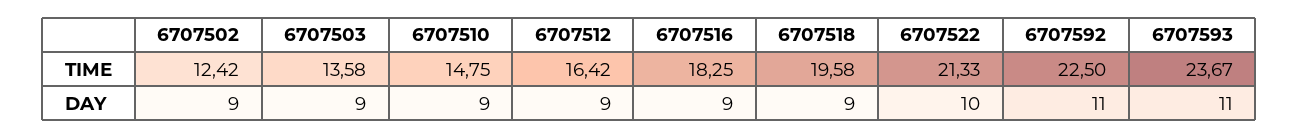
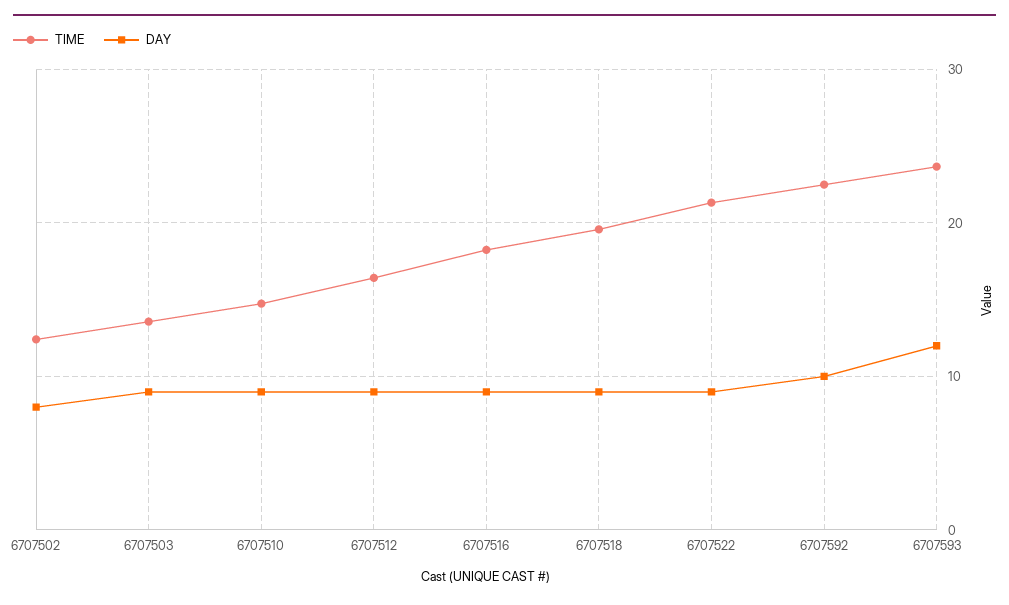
  {
    "TIME": {
      "6707502": 12.42,
      "6707503": 13.58,
      "6707510": 14.75,
      "6707512": 16.42,
      "6707516": 18.25,
      "6707518": 19.58,
      "6707522": 21.33,
      "6707592": 22.5,
      "6707593": 23.67
    },
    "DAY": {
-     "6707502": 9,
+     "6707502": 8,
      "6707503": 9,
      "6707510": 9,
      "6707512": 9,
      "6707516": 9,
      "6707518": 9,
-     "6707522": 10,
+     "6707522": 9,
-     "6707592": 11,
+     "6707592": 10,
-     "6707593": 11
+     "6707593": 12
    }
  }

